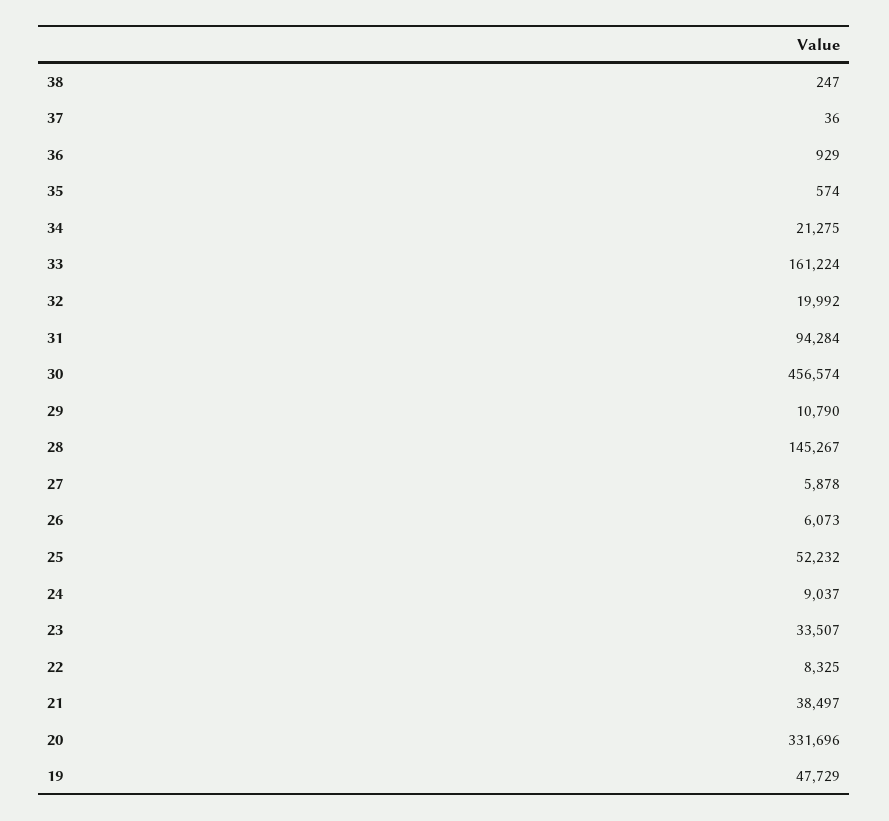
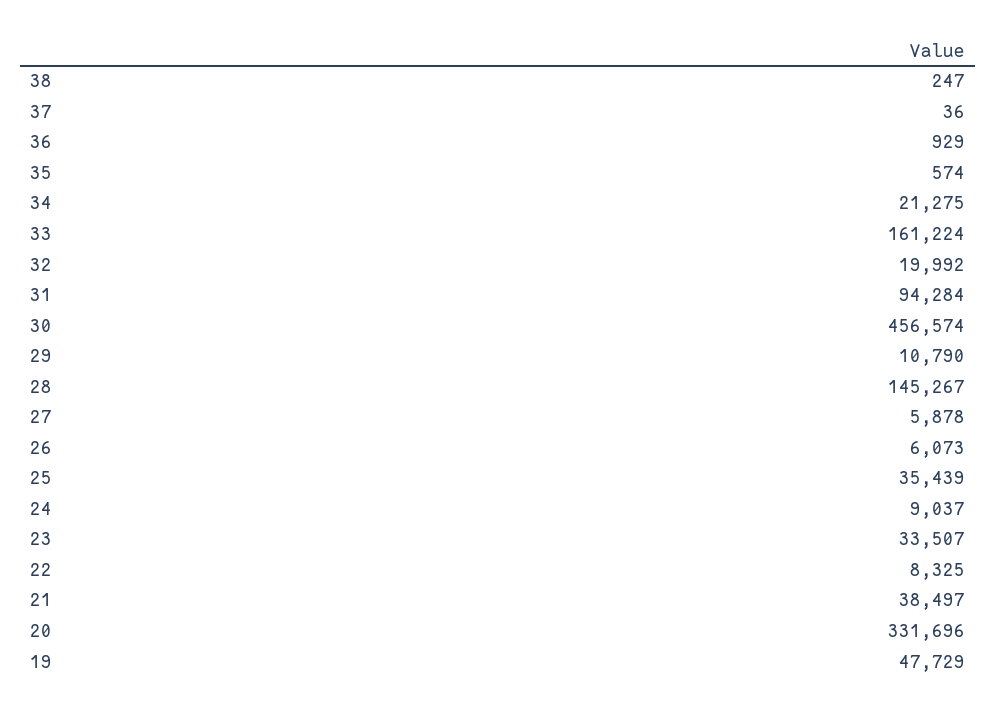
  {
    "38": 247,
    "37": 36,
    "36": 929,
    "35": 574,
    "34": 21275,
    "33": 161224,
    "32": 19992,
    "31": 94284,
    "30": 456574,
    "29": 10790,
    "28": 145267,
    "27": 5878,
    "26": 6073,
-   "25": 52232,
+   "25": 35439,
    "24": 9037,
    "23": 33507,
    "22": 8325,
    "21": 38497,
    "20": 331696,
    "19": 47729
  }

